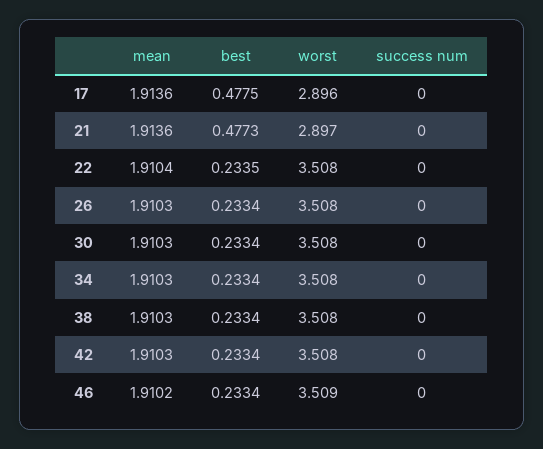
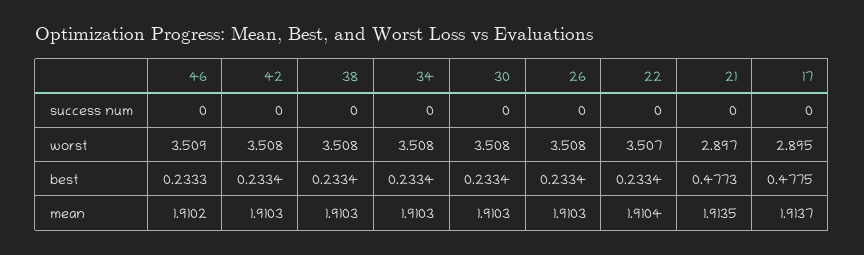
  {
    "mean": {
-     "17": 1.9136,
+     "17": 1.9137,
-     "21": 1.9136,
+     "21": 1.9135,
      "22": 1.9104,
      "26": 1.9103,
      "30": 1.9103,
      "34": 1.9103,
      "38": 1.9103,
      "42": 1.9103,
      "46": 1.9102
    },
    "best": {
      "17": 0.4775,
      "21": 0.4773,
-     "22": 0.2335,
+     "22": 0.2334,
      "26": 0.2334,
      "30": 0.2334,
      "34": 0.2334,
      "38": 0.2334,
      "42": 0.2334,
-     "46": 0.2334
+     "46": 0.2333
    },
    "worst": {
-     "17": 2.896,
+     "17": 2.895,
      "21": 2.897,
-     "22": 3.508,
+     "22": 3.507,
      "26": 3.508,
      "30": 3.508,
      "34": 3.508,
      "38": 3.508,
      "42": 3.508,
      "46": 3.509
    },
    "success num": {
      "17": 0,
      "21": 0,
      "22": 0,
      "26": 0,
      "30": 0,
      "34": 0,
      "38": 0,
      "42": 0,
      "46": 0
    }
  }

